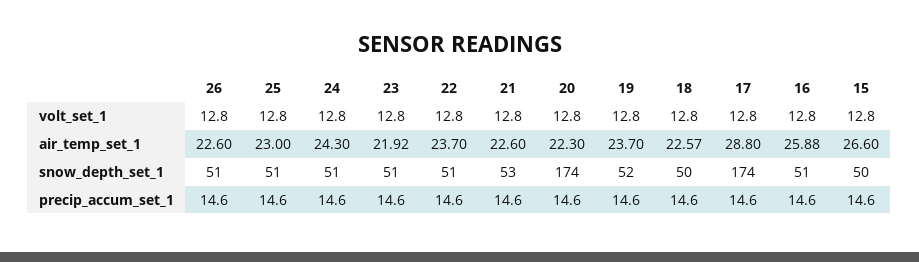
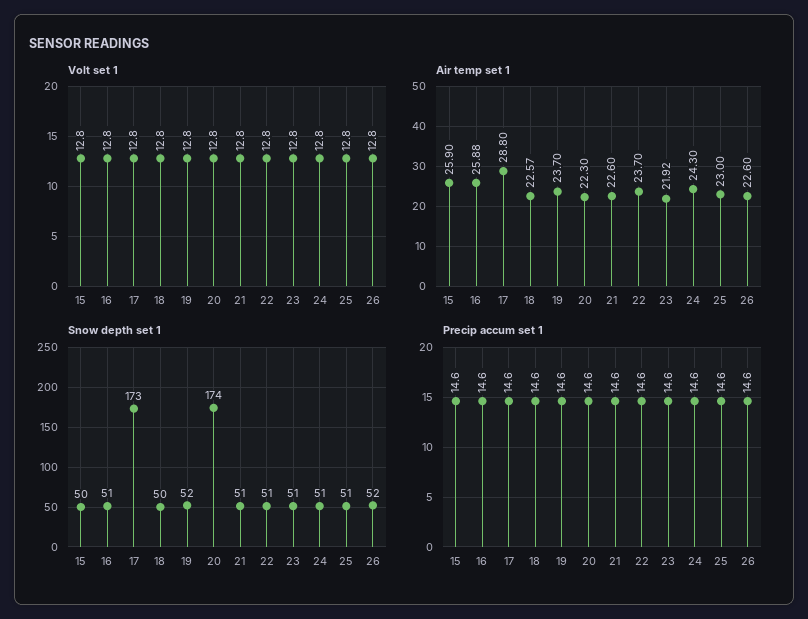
  {
    "volt_set_1": {
      "26": 12.8,
      "25": 12.8,
      "24": 12.8,
      "23": 12.8,
      "22": 12.8,
      "21": 12.8,
      "20": 12.8,
      "19": 12.8,
      "18": 12.8,
      "17": 12.8,
      "16": 12.8,
      "15": 12.8
    },
    "air_temp_set_1": {
      "26": 22.6,
      "25": 23,
      "24": 24.3,
      "23": 21.92,
      "22": 23.7,
      "21": 22.6,
      "20": 22.3,
      "19": 23.7,
      "18": 22.57,
      "17": 28.8,
      "16": 25.88,
-     "15": 26.6
+     "15": 25.9
    },
    "snow_depth_set_1": {
-     "26": 51,
+     "26": 52,
      "25": 51,
      "24": 51,
      "23": 51,
      "22": 51,
-     "21": 53,
+     "21": 51,
      "20": 174,
      "19": 52,
      "18": 50,
-     "17": 174,
+     "17": 173,
      "16": 51,
      "15": 50
    },
    "precip_accum_set_1": {
      "26": 14.6,
      "25": 14.6,
      "24": 14.6,
      "23": 14.6,
      "22": 14.6,
      "21": 14.6,
      "20": 14.6,
      "19": 14.6,
      "18": 14.6,
      "17": 14.6,
      "16": 14.6,
      "15": 14.6
    }
  }

